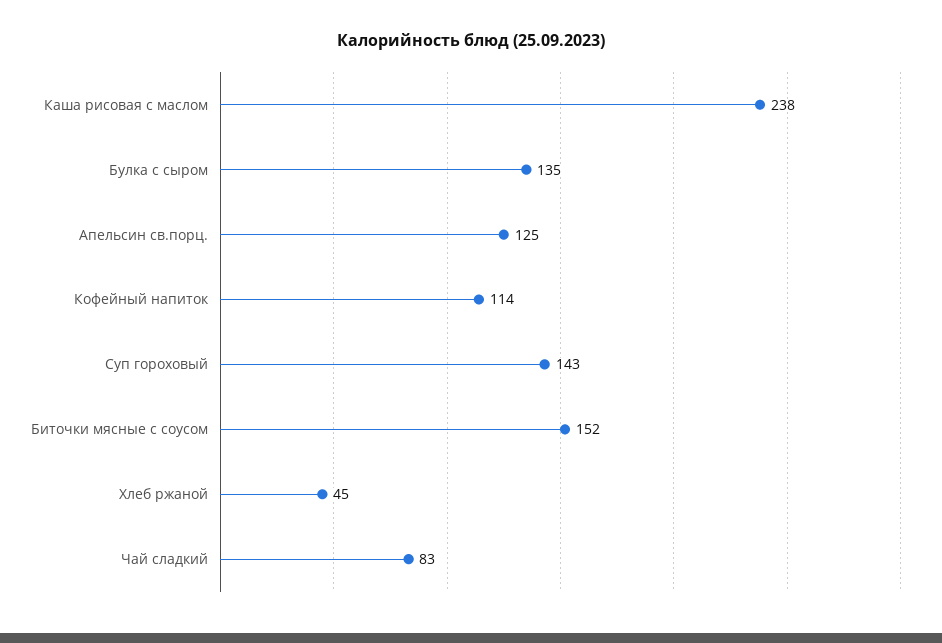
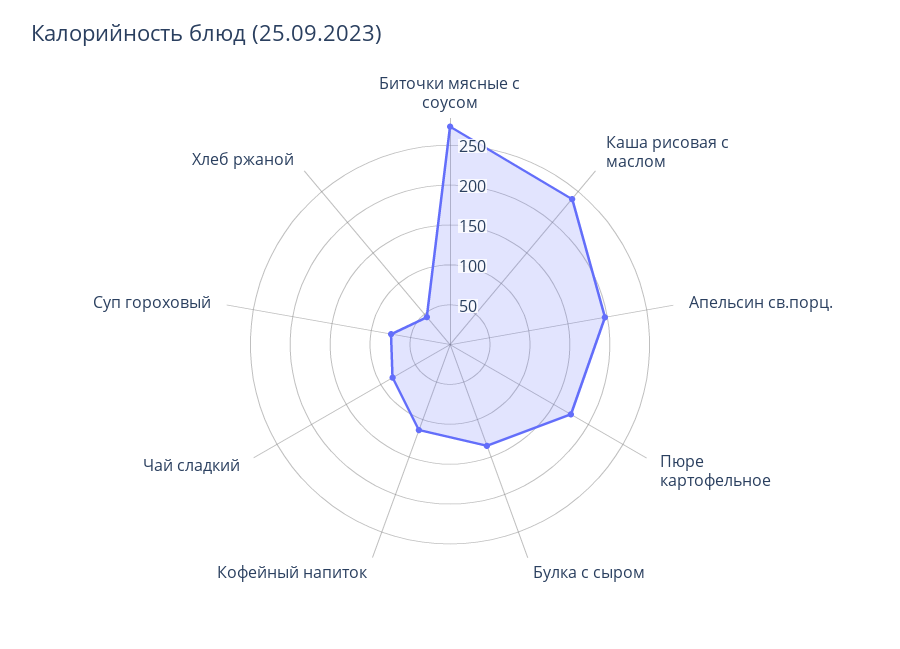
  {
    "Каша рисовая с маслом": 238,
    "Булка с сыром": 135,
-   "Апельсин св.порц.": 125,
+   "Апельсин св.порц.": 200,
    "Кофейный напиток": 114,
-   "Суп гороховый": 143,
+   "Суп гороховый": 75,
-   "Биточки мясные с соусом": 152,
+   "Биточки мясные с соусом": 275,
    "Хлеб ржаной": 45,
-   "Чай сладкий": 83
+   "Чай сладкий": 83,
+   "Пюре картофельное": 175
  }

